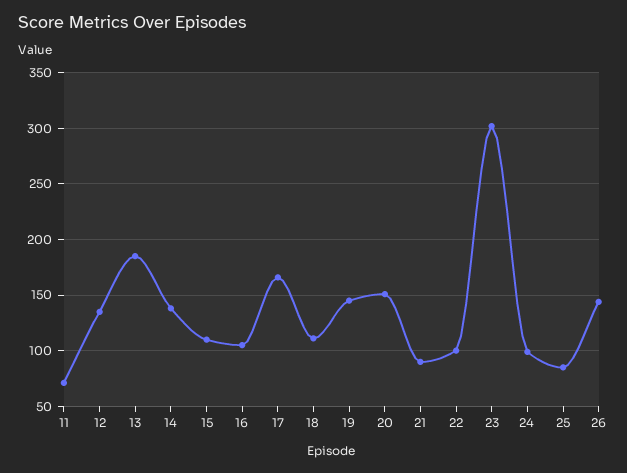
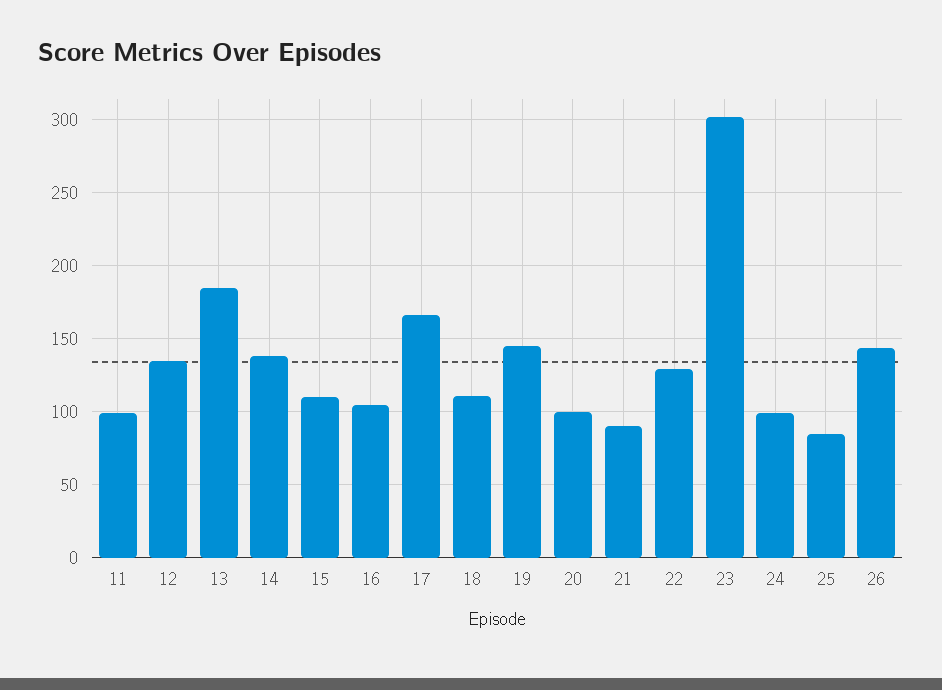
  {
-   "11": 70,
+   "11": 100,
    "12": 135,
    "13": 185,
    "14": 140,
    "15": 110,
    "16": 105,
    "17": 165,
    "18": 110,
    "19": 145,
-   "20": 150,
+   "20": 100,
    "21": 90,
-   "22": 100,
+   "22": 130,
    "23": 300,
    "24": 100,
    "25": 85,
    "26": 145
  }

